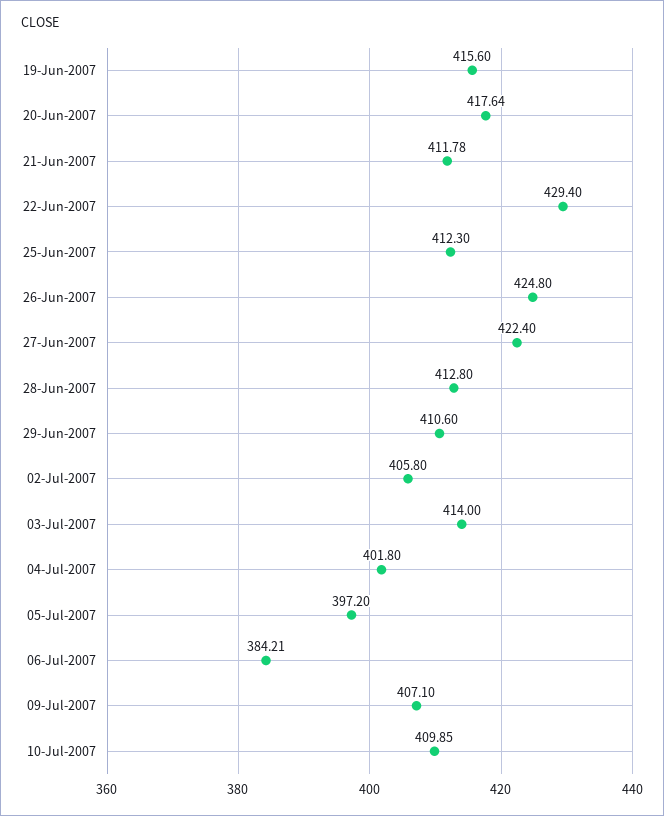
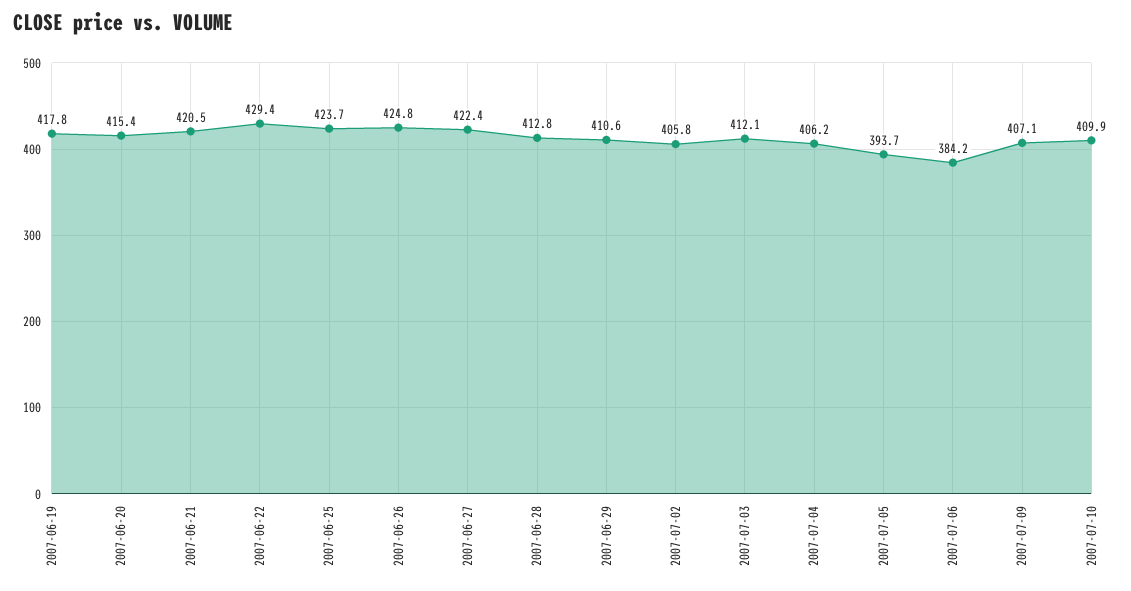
  {
-   "19-Jun-2007": 415.6,
+   "19-Jun-2007": 417.8,
-   "20-Jun-2007": 417.64,
+   "20-Jun-2007": 415.4,
-   "21-Jun-2007": 411.78,
+   "21-Jun-2007": 420.5,
    "22-Jun-2007": 429.4,
-   "25-Jun-2007": 412.3,
+   "25-Jun-2007": 423.7,
    "26-Jun-2007": 424.8,
    "27-Jun-2007": 422.4,
    "28-Jun-2007": 412.8,
    "29-Jun-2007": 410.6,
    "02-Jul-2007": 405.8,
-   "03-Jul-2007": 414,
+   "03-Jul-2007": 412.1,
-   "04-Jul-2007": 401.8,
+   "04-Jul-2007": 406.2,
-   "05-Jul-2007": 397.2,
+   "05-Jul-2007": 393.7,
    "06-Jul-2007": 384.21,
    "09-Jul-2007": 407.1,
    "10-Jul-2007": 409.85
  }

